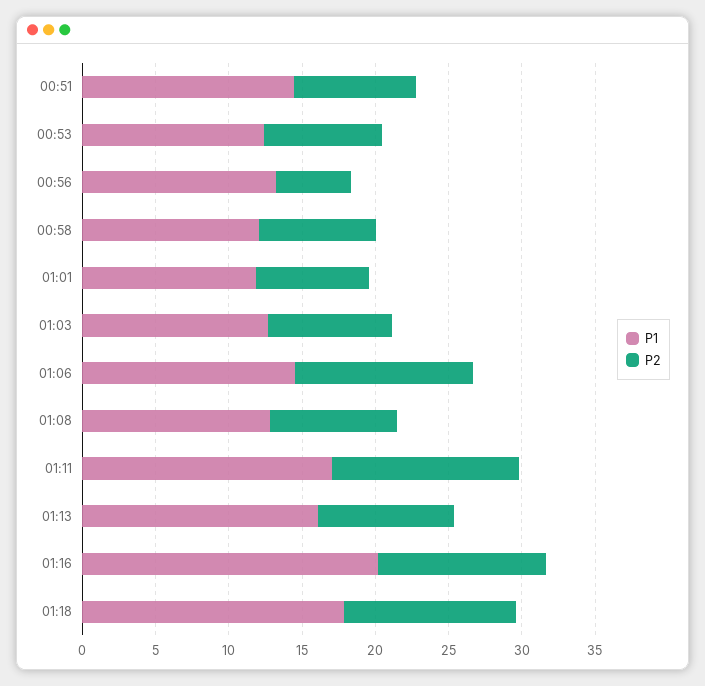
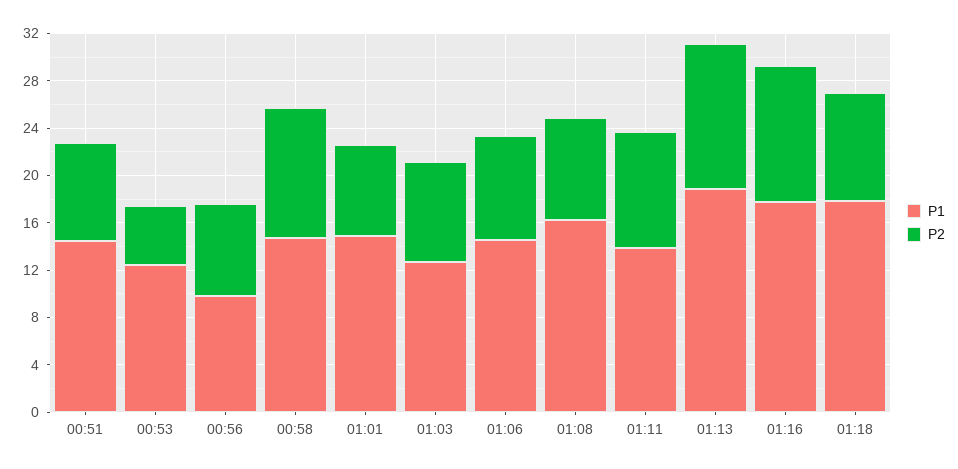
  {
    "P1": {
      "00:51": 14,
      "00:53": 12,
-     "00:56": 13,
+     "00:56": 10,
-     "00:58": 12,
+     "00:58": 15,
-     "01:01": 12,
+     "01:01": 15,
      "01:03": 13,
      "01:06": 15,
-     "01:08": 13,
+     "01:08": 16,
-     "01:11": 17,
+     "01:11": 14,
-     "01:13": 16,
+     "01:13": 19,
-     "01:16": 20,
+     "01:16": 18,
      "01:18": 18
    },
    "P2": {
      "00:51": 8,
-     "00:53": 8,
+     "00:53": 5,
-     "00:56": 5,
+     "00:56": 8,
-     "00:58": 8,
+     "00:58": 11,
      "01:01": 8,
      "01:03": 8,
-     "01:06": 12,
+     "01:06": 9,
      "01:08": 9,
-     "01:11": 13,
+     "01:11": 10,
-     "01:13": 9,
+     "01:13": 12,
      "01:16": 11,
-     "01:18": 12
+     "01:18": 9
    }
  }

